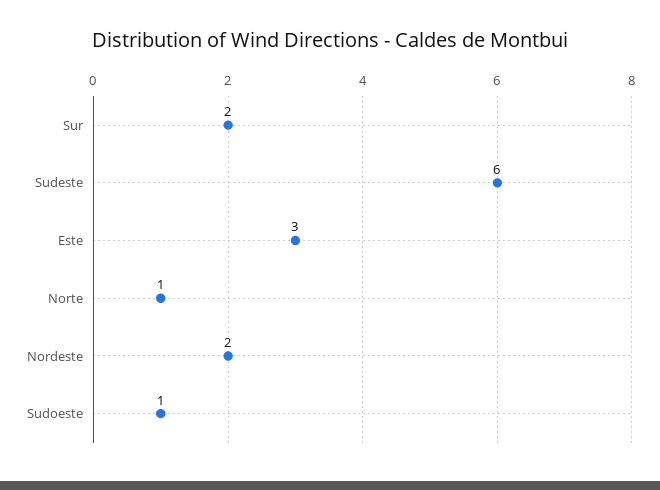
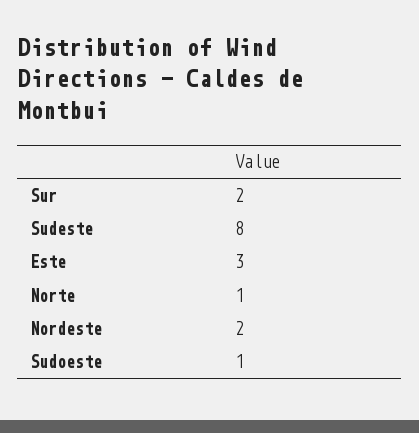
  {
    "Sur": 2,
-   "Sudeste": 6,
+   "Sudeste": 8,
    "Este": 3,
    "Norte": 1,
    "Nordeste": 2,
    "Sudoeste": 1
  }

